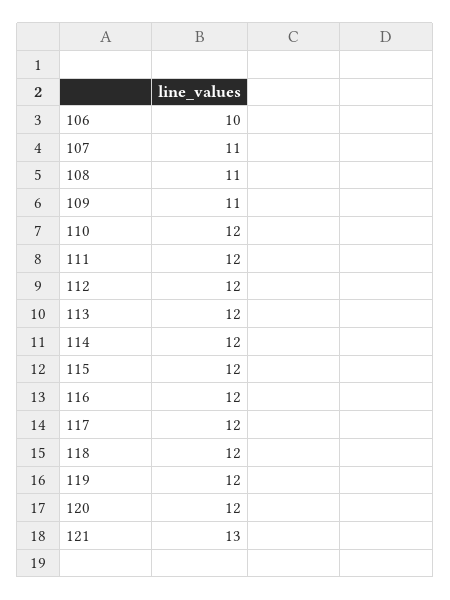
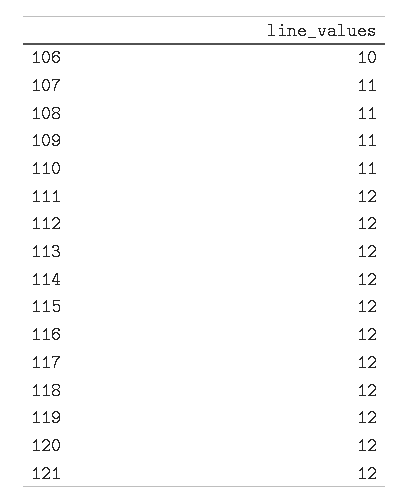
  {
    "106": 10,
    "107": 11,
    "108": 11,
    "109": 11,
-   "110": 12,
+   "110": 11,
    "111": 12,
    "112": 12,
    "113": 12,
    "114": 12,
    "115": 12,
    "116": 12,
    "117": 12,
    "118": 12,
    "119": 12,
    "120": 12,
-   "121": 13
+   "121": 12
  }

